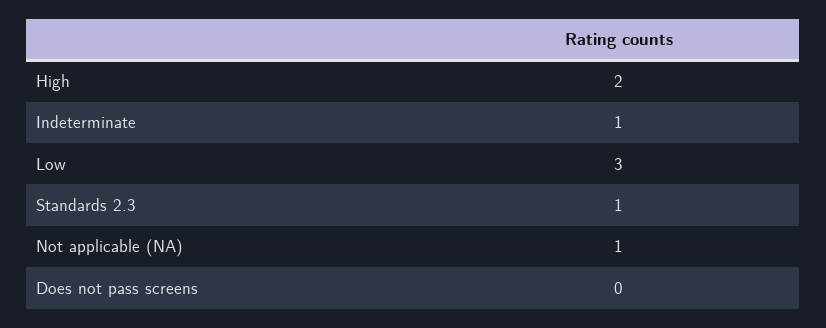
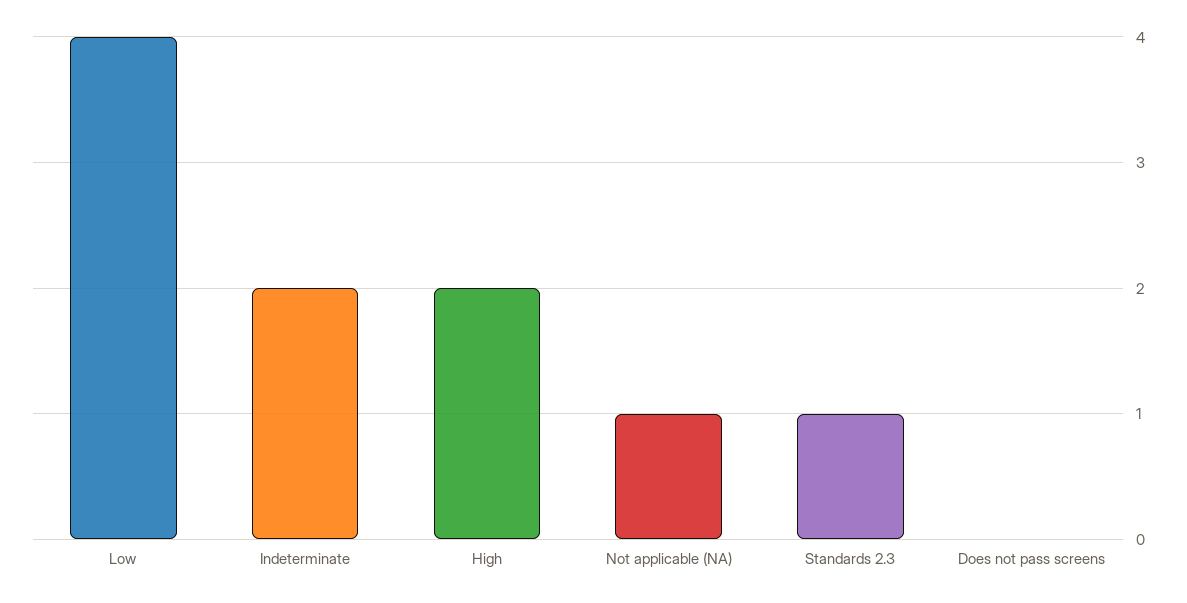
  {
    "High": 2,
-   "Indeterminate": 1,
+   "Indeterminate": 2,
-   "Low": 3,
+   "Low": 4,
    "Standards 2.3": 1,
    "Not applicable (NA)": 1,
    "Does not pass screens": 0
  }

